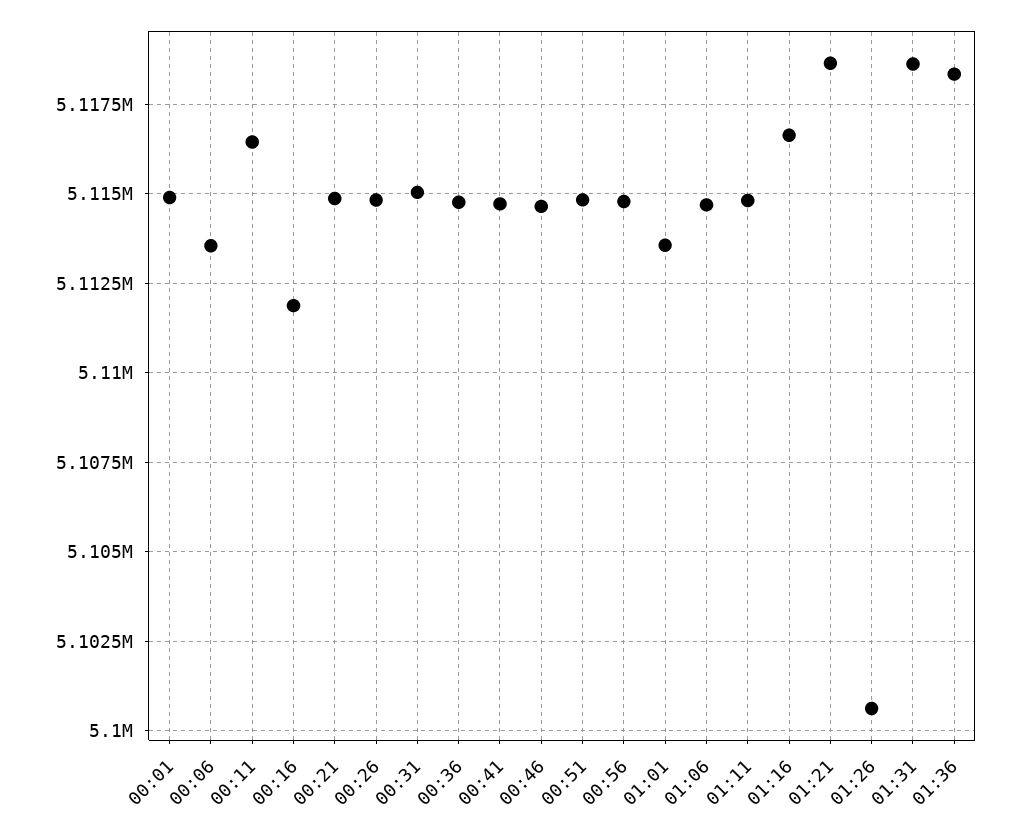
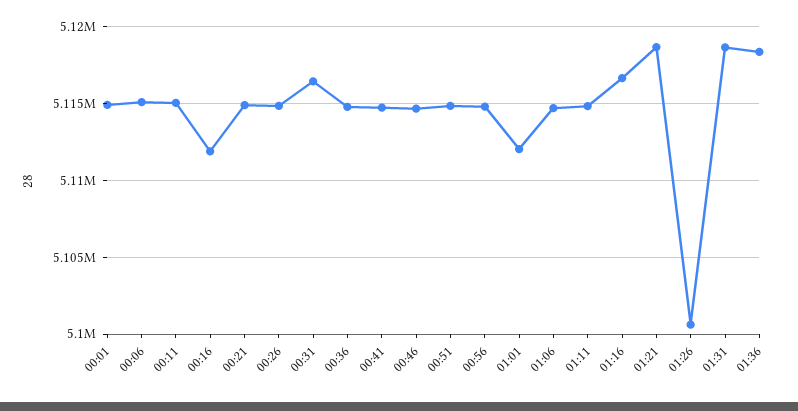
  {
    "00:01": 5115000,
-   "00:06": 5113500,
+   "00:06": 5115000,
-   "00:11": 5116500,
+   "00:11": 5115000,
    "00:16": 5112000,
    "00:21": 5114750,
    "00:26": 5114750,
-   "00:31": 5115000,
+   "00:31": 5116500,
    "00:36": 5114750,
    "00:41": 5114750,
    "00:46": 5114750,
    "00:51": 5114750,
    "00:56": 5114750,
-   "01:01": 5113500,
+   "01:01": 5112000,
    "01:06": 5114750,
    "01:11": 5114750,
    "01:16": 5116750,
    "01:21": 5118750,
    "01:26": 5100500,
    "01:31": 5118750,
    "01:36": 5118250
  }

